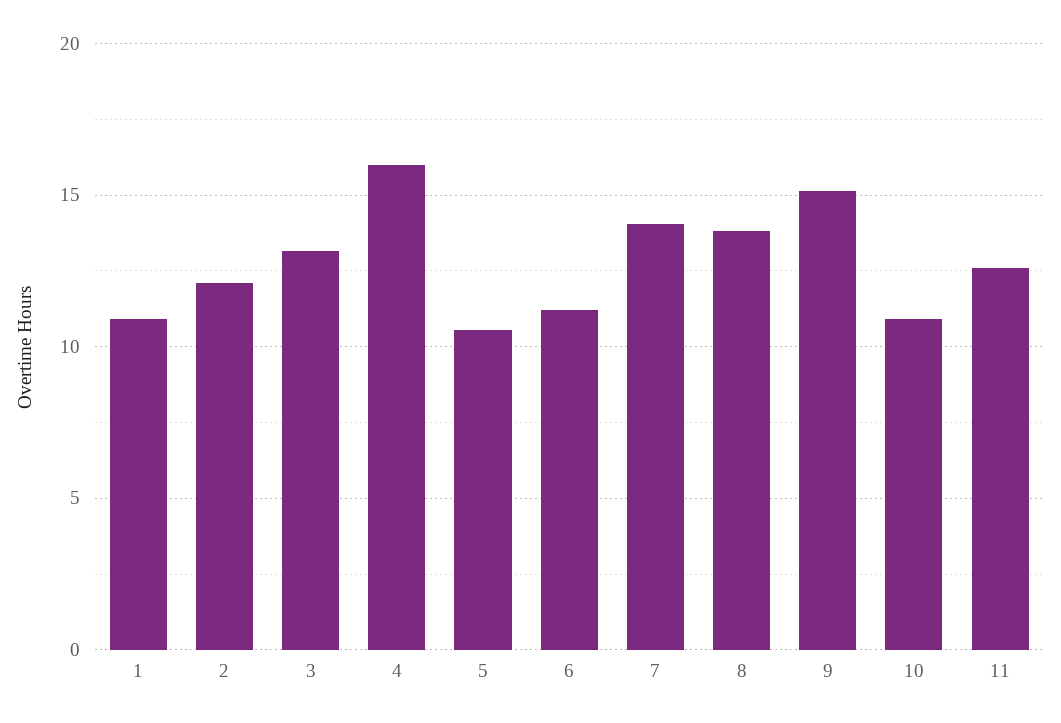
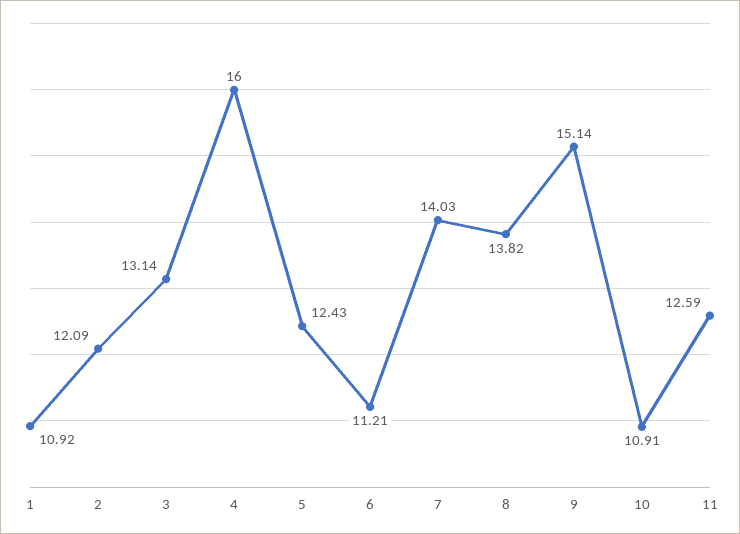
  {
    "1": 10.92,
    "2": 12.09,
    "3": 13.14,
    "4": 16,
-   "5": 10.5,
+   "5": 12.43,
    "6": 11.21,
    "7": 14.03,
    "8": 13.82,
    "9": 15.14,
    "10": 10.91,
    "11": 12.59
  }

